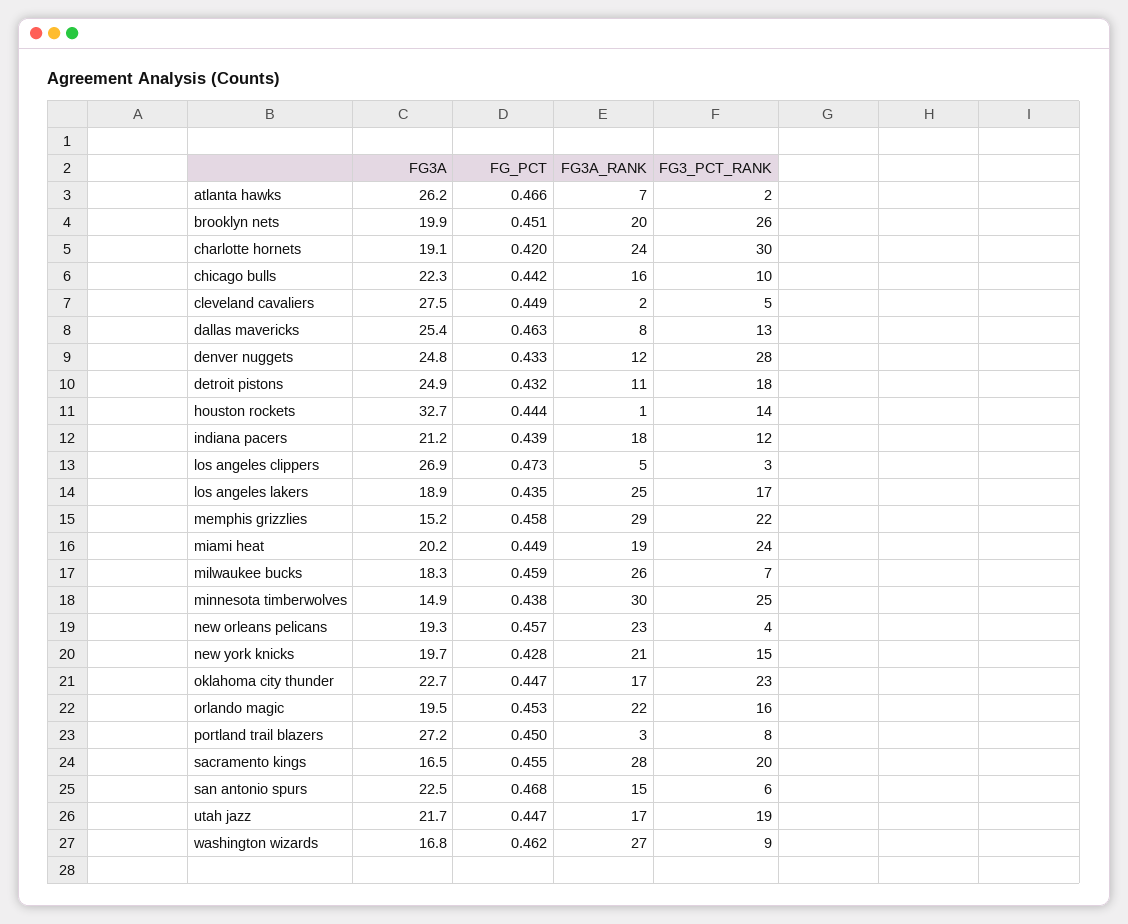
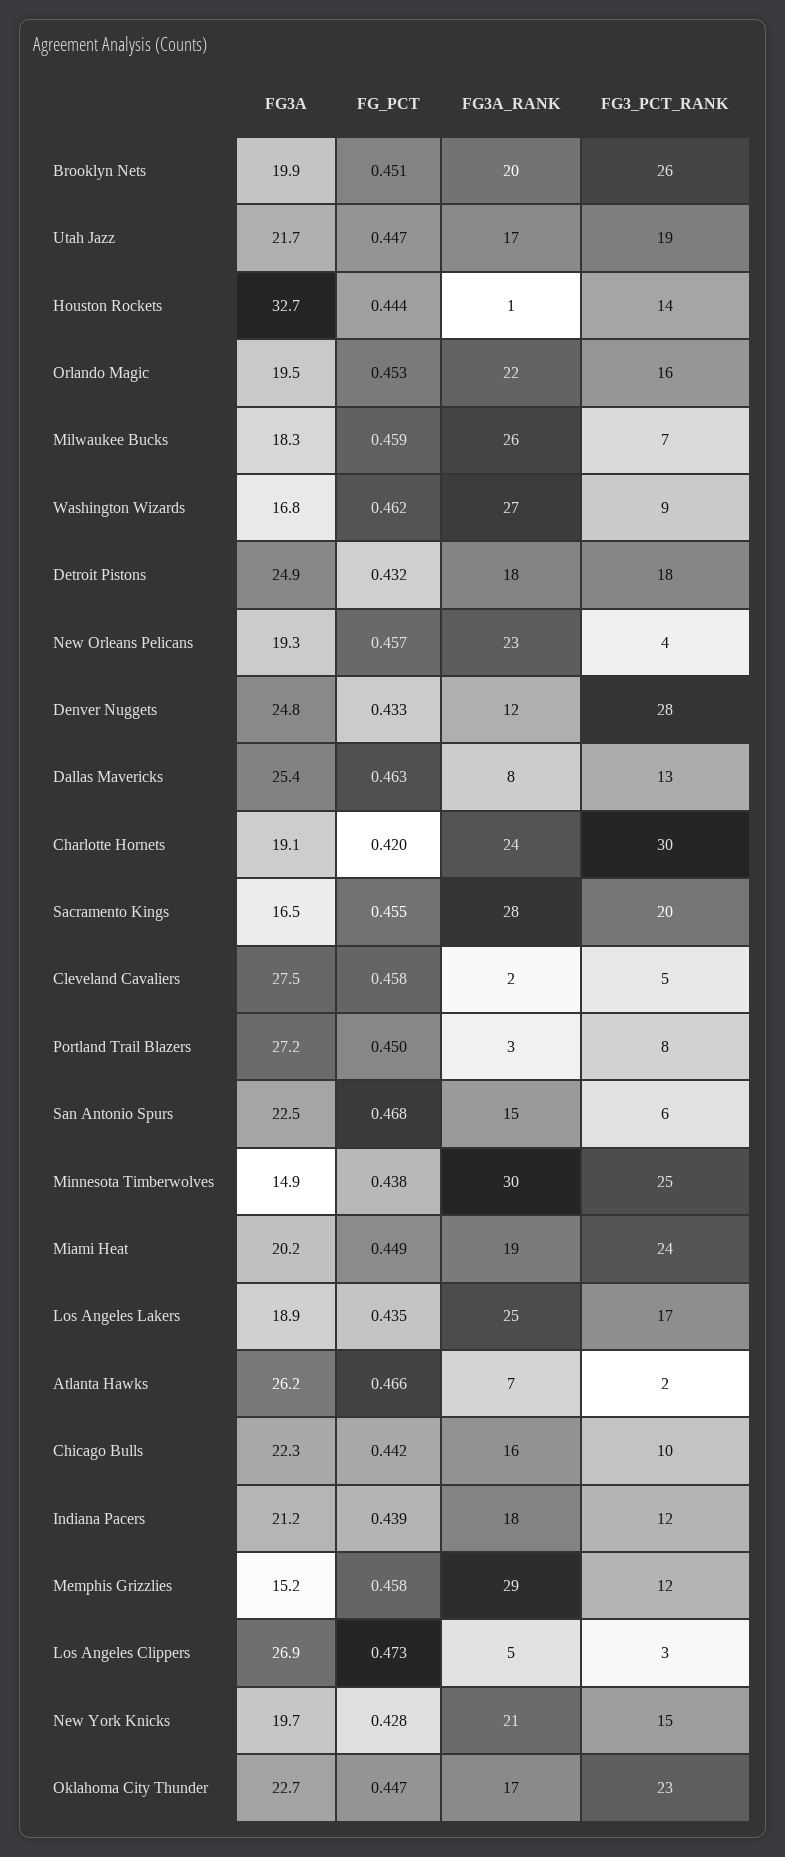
  {
    "FG3A": {
      "atlanta hawks": 26.2,
      "brooklyn nets": 19.9,
      "charlotte hornets": 19.1,
      "chicago bulls": 22.3,
      "cleveland cavaliers": 27.5,
      "dallas mavericks": 25.4,
      "denver nuggets": 24.8,
      "detroit pistons": 24.9,
      "houston rockets": 32.7,
      "indiana pacers": 21.2,
      "los angeles clippers": 26.9,
      "los angeles lakers": 18.9,
      "memphis grizzlies": 15.2,
      "miami heat": 20.2,
      "milwaukee bucks": 18.3,
      "minnesota timberwolves": 14.9,
      "new orleans pelicans": 19.3,
      "new york knicks": 19.7,
      "oklahoma city thunder": 22.7,
      "orlando magic": 19.5,
      "portland trail blazers": 27.2,
      "sacramento kings": 16.5,
      "san antonio spurs": 22.5,
      "utah jazz": 21.7,
      "washington wizards": 16.8
    },
    "FG_PCT": {
      "atlanta hawks": 0.466,
      "brooklyn nets": 0.451,
      "charlotte hornets": 0.42,
      "chicago bulls": 0.442,
-     "cleveland cavaliers": 0.449,
+     "cleveland cavaliers": 0.458,
      "dallas mavericks": 0.463,
      "denver nuggets": 0.433,
      "detroit pistons": 0.432,
      "houston rockets": 0.444,
      "indiana pacers": 0.439,
      "los angeles clippers": 0.473,
      "los angeles lakers": 0.435,
      "memphis grizzlies": 0.458,
      "miami heat": 0.449,
      "milwaukee bucks": 0.459,
      "minnesota timberwolves": 0.438,
      "new orleans pelicans": 0.457,
      "new york knicks": 0.428,
      "oklahoma city thunder": 0.447,
      "orlando magic": 0.453,
      "portland trail blazers": 0.45,
      "sacramento kings": 0.455,
      "san antonio spurs": 0.468,
      "utah jazz": 0.447,
      "washington wizards": 0.462
    },
    "FG3A_RANK": {
      "atlanta hawks": 7,
      "brooklyn nets": 20,
      "charlotte hornets": 24,
      "chicago bulls": 16,
      "cleveland cavaliers": 2,
      "dallas mavericks": 8,
      "denver nuggets": 12,
-     "detroit pistons": 11,
+     "detroit pistons": 18,
      "houston rockets": 1,
      "indiana pacers": 18,
      "los angeles clippers": 5,
      "los angeles lakers": 25,
      "memphis grizzlies": 29,
      "miami heat": 19,
      "milwaukee bucks": 26,
      "minnesota timberwolves": 30,
      "new orleans pelicans": 23,
      "new york knicks": 21,
      "oklahoma city thunder": 17,
      "orlando magic": 22,
      "portland trail blazers": 3,
      "sacramento kings": 28,
      "san antonio spurs": 15,
      "utah jazz": 17,
      "washington wizards": 27
    },
    "FG3_PCT_RANK": {
      "atlanta hawks": 2,
      "brooklyn nets": 26,
      "charlotte hornets": 30,
      "chicago bulls": 10,
      "cleveland cavaliers": 5,
      "dallas mavericks": 13,
      "denver nuggets": 28,
      "detroit pistons": 18,
      "houston rockets": 14,
      "indiana pacers": 12,
      "los angeles clippers": 3,
      "los angeles lakers": 17,
-     "memphis grizzlies": 22,
+     "memphis grizzlies": 12,
      "miami heat": 24,
      "milwaukee bucks": 7,
      "minnesota timberwolves": 25,
      "new orleans pelicans": 4,
      "new york knicks": 15,
      "oklahoma city thunder": 23,
      "orlando magic": 16,
      "portland trail blazers": 8,
      "sacramento kings": 20,
      "san antonio spurs": 6,
      "utah jazz": 19,
      "washington wizards": 9
    }
  }

